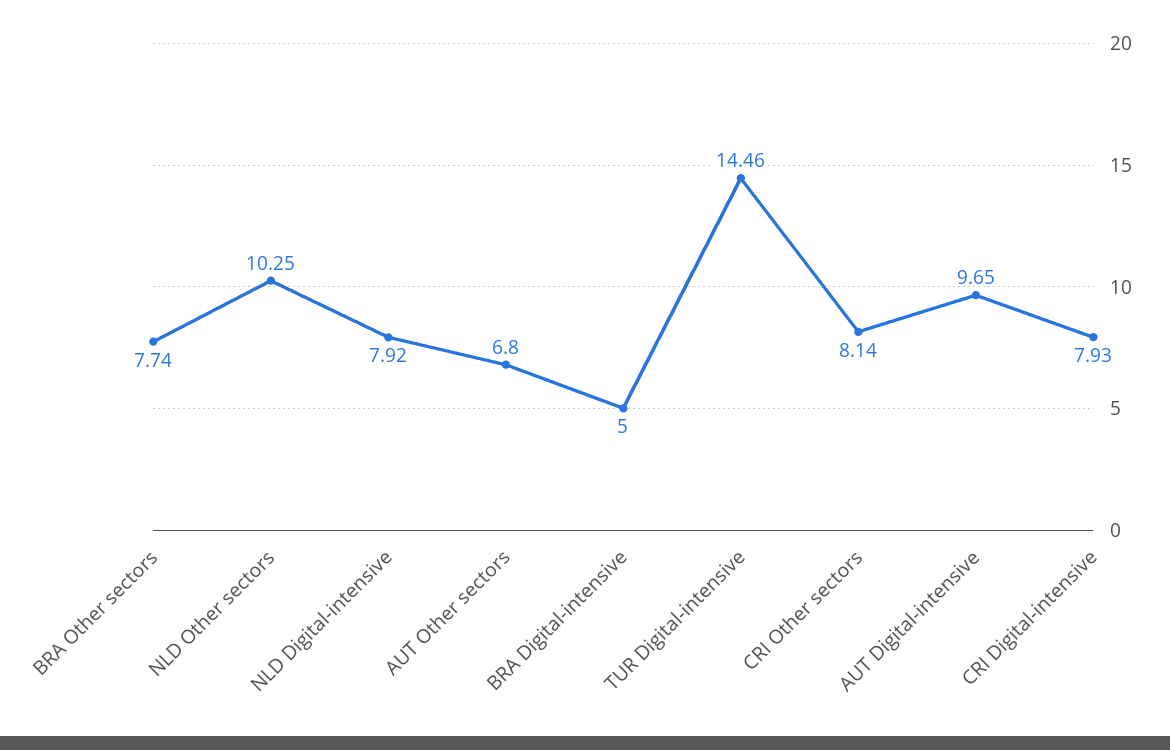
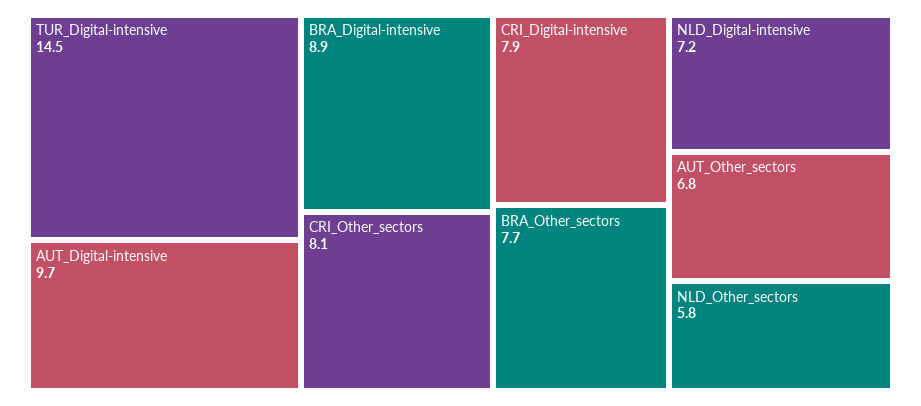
  {
    "BRA Other sectors": 7.74,
-   "NLD Other sectors": 10.25,
+   "NLD Other sectors": 5.8,
-   "NLD Digital-intensive": 7.92,
+   "NLD Digital-intensive": 7.2,
    "AUT Other sectors": 6.8,
-   "BRA Digital-intensive": 5,
+   "BRA Digital-intensive": 8.9,
    "TUR Digital-intensive": 14.46,
    "CRI Other sectors": 8.14,
    "AUT Digital-intensive": 9.65,
    "CRI Digital-intensive": 7.93
  }

